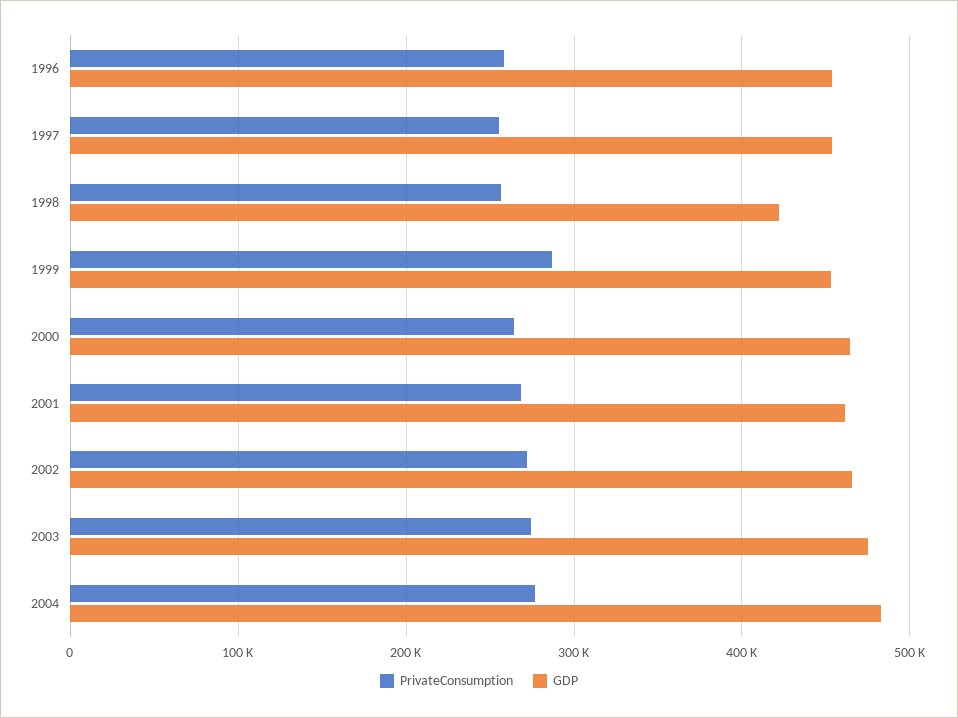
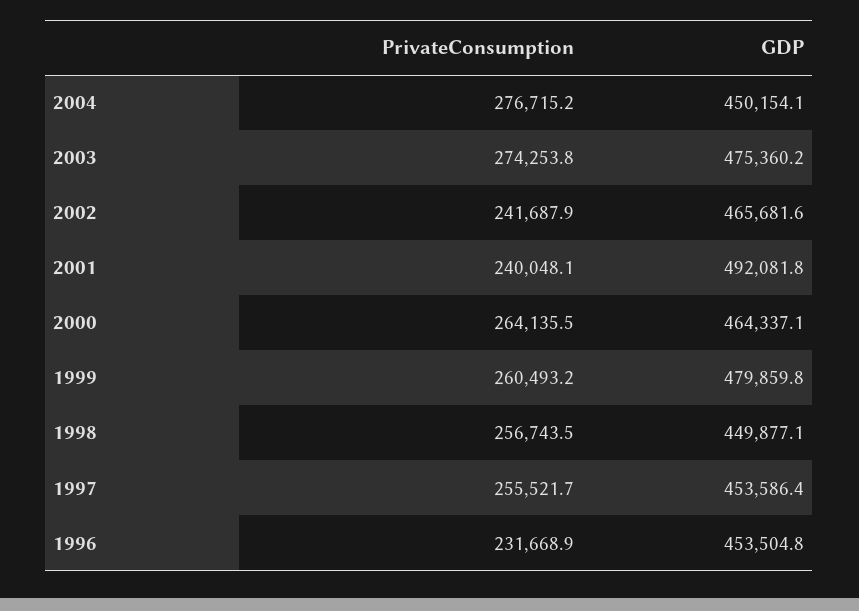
  {
    "PrivateConsumption": {
-     "1996": 260000,
+     "1996": 231668.9,
      "1997": 255521.7,
      "1998": 256743.5,
-     "1999": 290000,
+     "1999": 260493.2,
      "2000": 264135.5,
-     "2001": 270000,
+     "2001": 240048.1,
-     "2002": 270000,
+     "2002": 241687.9,
      "2003": 274253.8,
      "2004": 276715.2
    },
    "GDP": {
      "1996": 453504.8,
      "1997": 453586.4,
-     "1998": 420000,
+     "1998": 449877.1,
-     "1999": 450000,
+     "1999": 479859.8,
      "2000": 464337.1,
-     "2001": 460000,
+     "2001": 492081.8,
      "2002": 465681.6,
      "2003": 475360.2,
-     "2004": 480000
+     "2004": 450154.1
    }
  }

